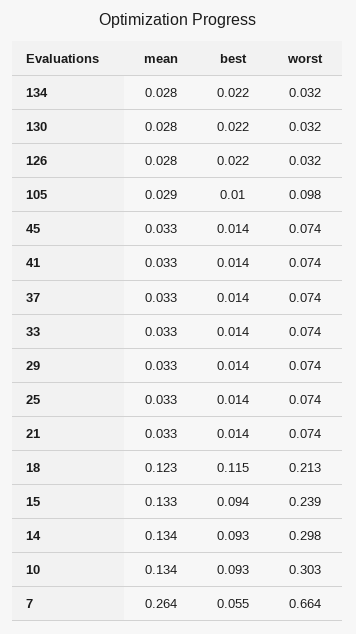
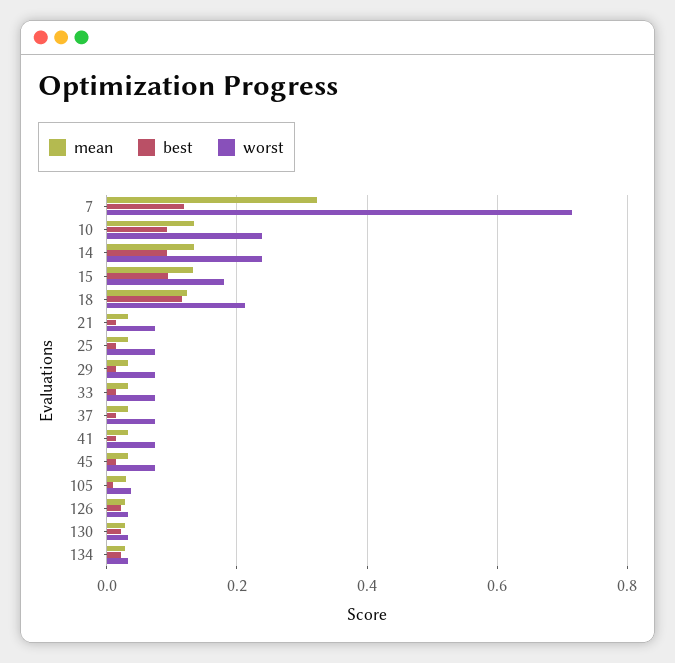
  {
    "mean": {
      "134": 0.028,
      "130": 0.028,
      "126": 0.028,
      "105": 0.029,
      "45": 0.033,
      "41": 0.033,
      "37": 0.033,
      "33": 0.033,
      "29": 0.033,
      "25": 0.033,
      "21": 0.033,
      "18": 0.123,
      "15": 0.133,
      "14": 0.134,
      "10": 0.134,
-     "7": 0.264
+     "7": 0.32
    },
    "best": {
      "134": 0.022,
      "130": 0.022,
      "126": 0.022,
      "105": 0.01,
      "45": 0.014,
      "41": 0.014,
      "37": 0.014,
      "33": 0.014,
      "29": 0.014,
      "25": 0.014,
      "21": 0.014,
      "18": 0.115,
      "15": 0.094,
      "14": 0.093,
      "10": 0.093,
-     "7": 0.055
+     "7": 0.12
    },
    "worst": {
      "134": 0.032,
      "130": 0.032,
      "126": 0.032,
-     "105": 0.098,
+     "105": 0.04,
      "45": 0.074,
      "41": 0.074,
      "37": 0.074,
      "33": 0.074,
      "29": 0.074,
      "25": 0.074,
      "21": 0.074,
      "18": 0.213,
-     "15": 0.239,
+     "15": 0.18,
-     "14": 0.298,
+     "14": 0.24,
-     "10": 0.303,
+     "10": 0.24,
-     "7": 0.664
+     "7": 0.72
    }
  }

